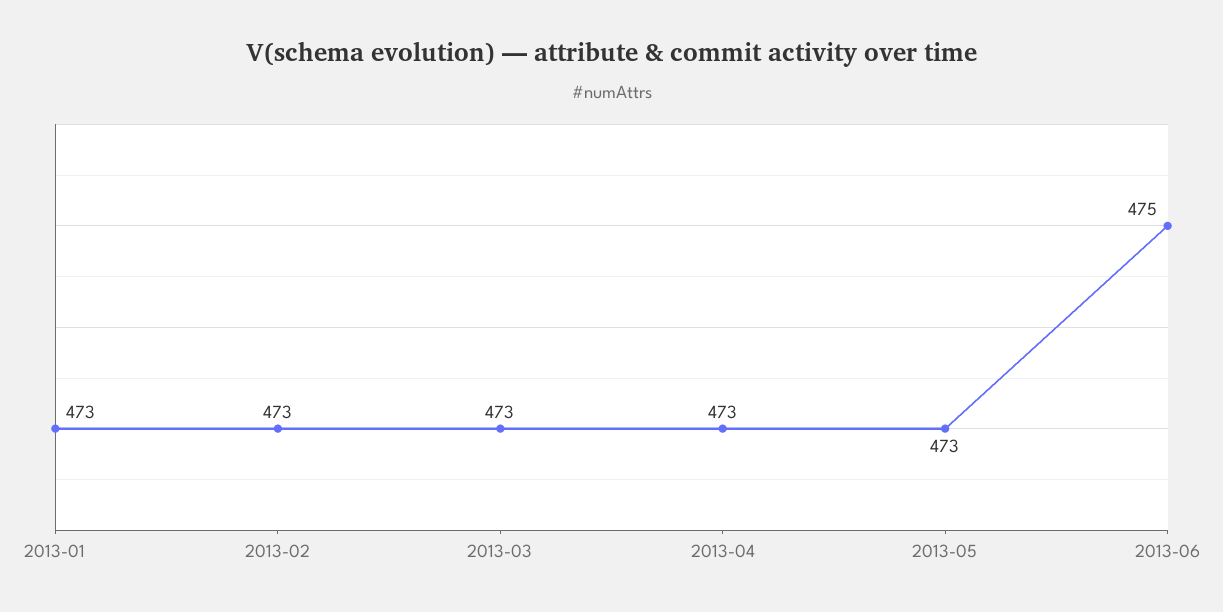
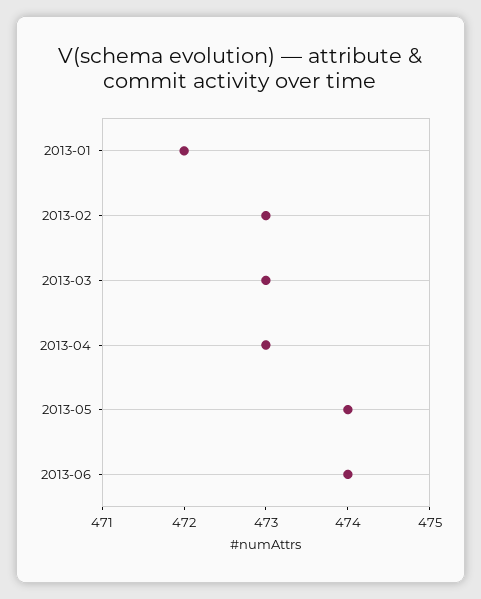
  {
-   "2013-01": 473,
+   "2013-01": 472,
    "2013-02": 473,
    "2013-03": 473,
    "2013-04": 473,
-   "2013-05": 473,
+   "2013-05": 474,
-   "2013-06": 475
+   "2013-06": 474
  }

